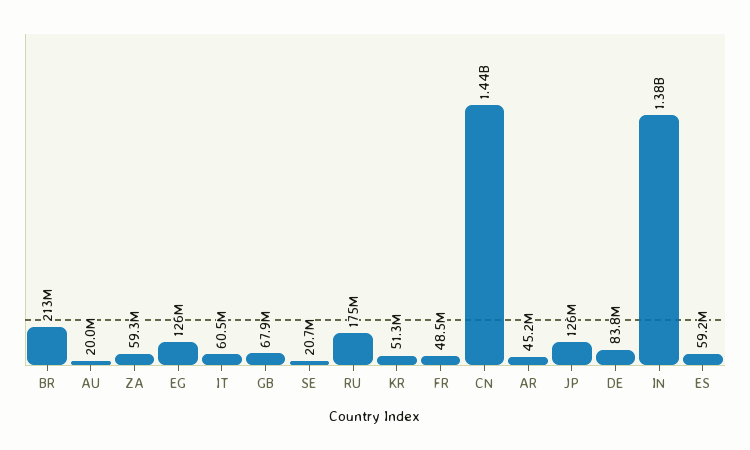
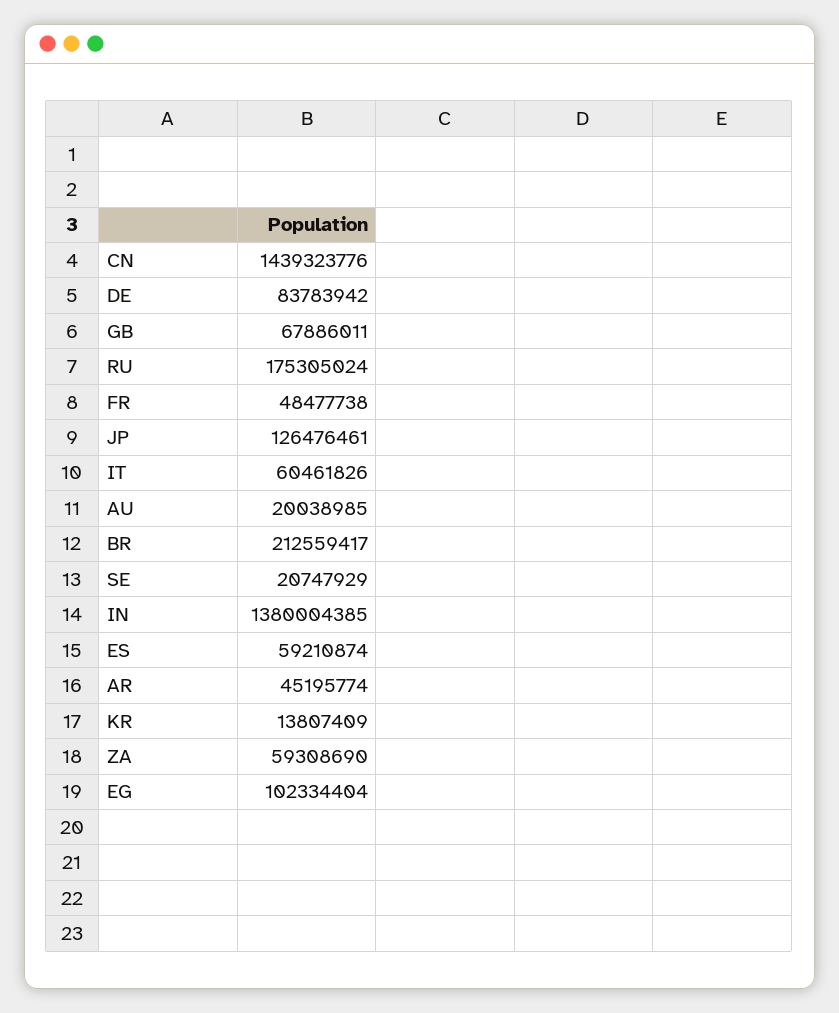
  {
    "BR": 212559417,
    "AU": 20038985,
    "ZA": 59308690,
-   "EG": 126000000,
+   "EG": 102334404,
    "IT": 60461826,
    "GB": 67886011,
    "SE": 20747929,
    "RU": 175305024,
-   "KR": 51300000,
+   "KR": 13807409,
    "FR": 48477738,
    "CN": 1439323776,
    "AR": 45195774,
    "JP": 126476461,
    "DE": 83783942,
    "IN": 1380004385,
    "ES": 59210874
  }

